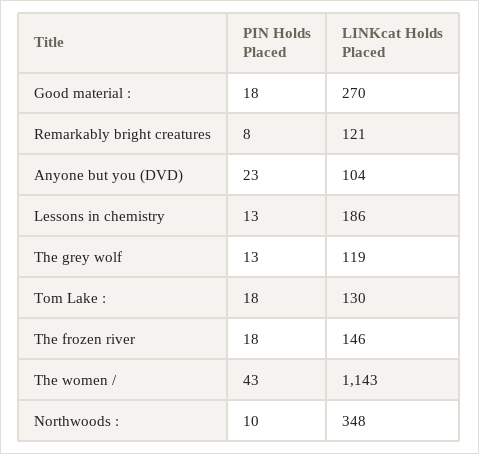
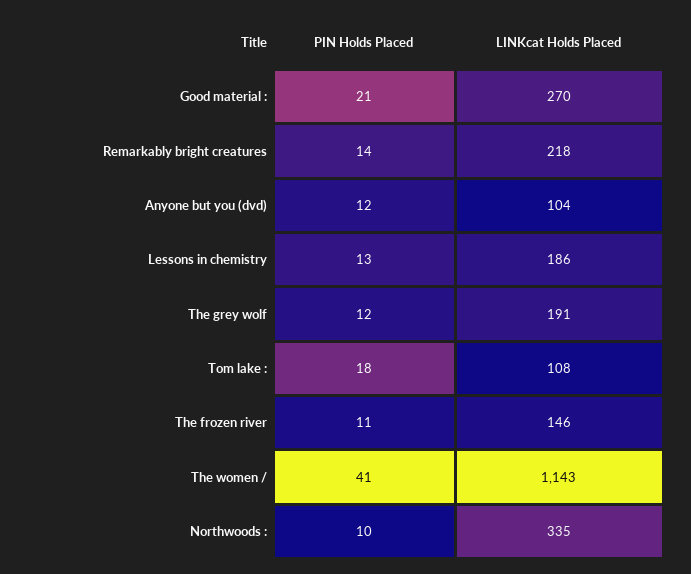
  {
    "PIN Holds Placed": {
-     "Good material :": 18,
+     "Good material :": 21,
-     "Remarkably bright creatures": 8,
+     "Remarkably bright creatures": 14,
-     "Anyone but you (DVD)": 23,
+     "Anyone but you (DVD)": 12,
      "Lessons in chemistry": 13,
-     "The grey wolf": 13,
+     "The grey wolf": 12,
      "Tom Lake :": 18,
-     "The frozen river": 18,
+     "The frozen river": 11,
-     "The women /": 43,
+     "The women /": 41,
      "Northwoods :": 10
    },
    "LINKcat Holds Placed": {
      "Good material :": 270,
-     "Remarkably bright creatures": 121,
+     "Remarkably bright creatures": 218,
      "Anyone but you (DVD)": 104,
      "Lessons in chemistry": 186,
-     "The grey wolf": 119,
+     "The grey wolf": 191,
-     "Tom Lake :": 130,
+     "Tom Lake :": 108,
      "The frozen river": 146,
      "The women /": 1143,
-     "Northwoods :": 348
+     "Northwoods :": 335
    }
  }

